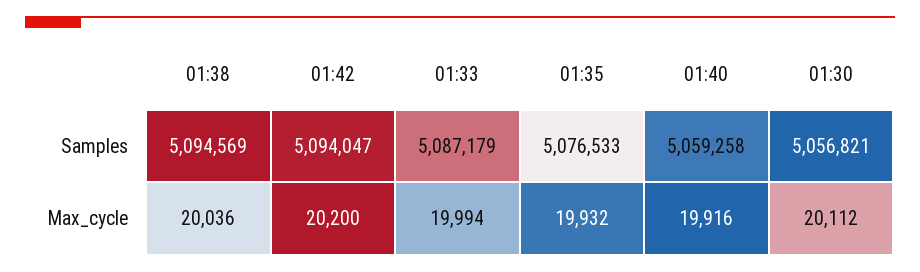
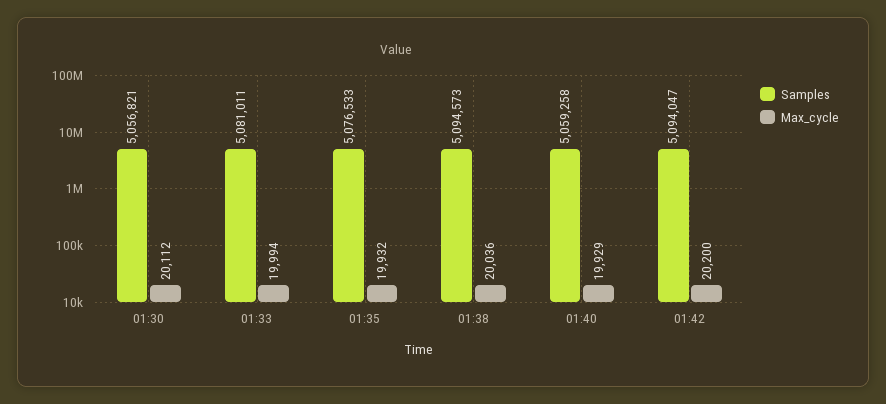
  {
    "Samples": {
-     "01:38": 5094569,
+     "01:38": 5094573,
      "01:42": 5094047,
-     "01:33": 5087179,
+     "01:33": 5081011,
      "01:35": 5076533,
      "01:40": 5059258,
      "01:30": 5056821
    },
    "Max_cycle": {
      "01:38": 20036,
      "01:42": 20200,
      "01:33": 19994,
      "01:35": 19932,
-     "01:40": 19916,
+     "01:40": 19929,
      "01:30": 20112
    }
  }

